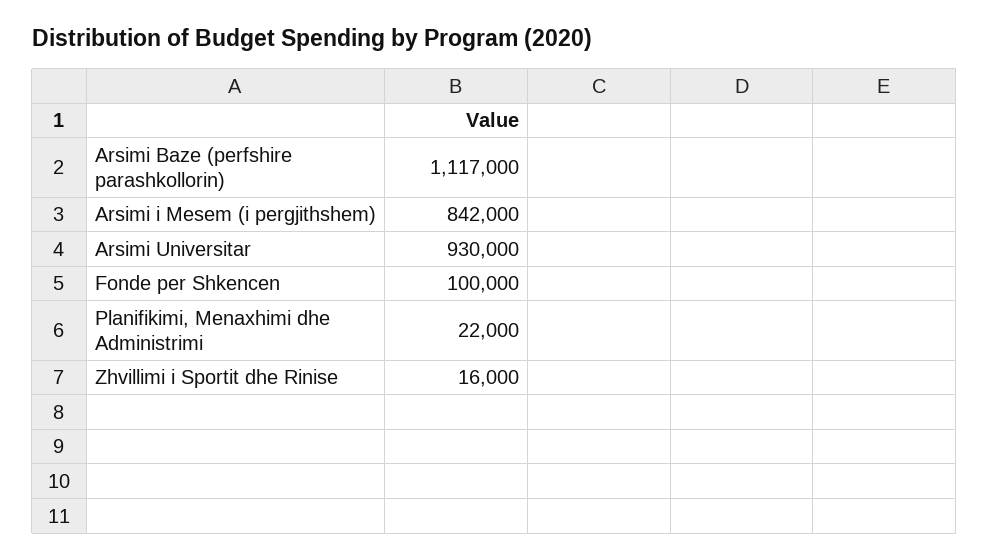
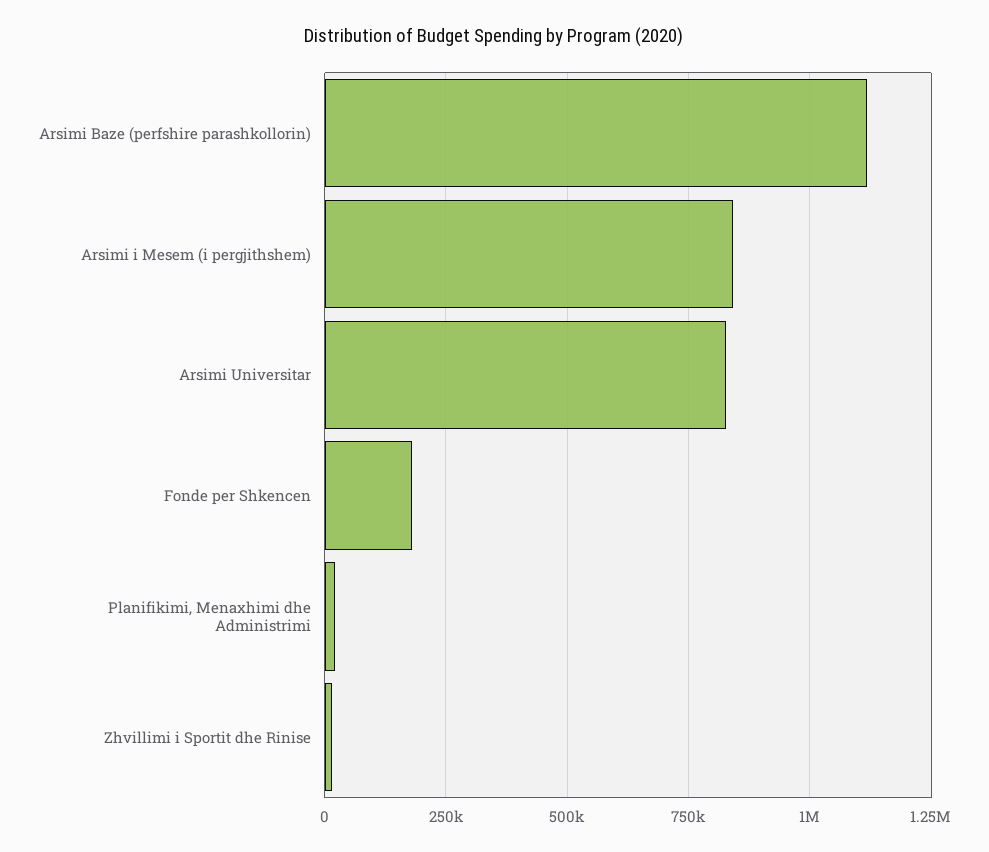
  {
    "Arsimi Baze (perfshire parashkollorin)": 1117000,
    "Arsimi i Mesem (i pergjithshem)": 842000,
-   "Arsimi Universitar": 930000,
+   "Arsimi Universitar": 825000,
-   "Fonde per Shkencen": 100000,
+   "Fonde per Shkencen": 175000,
    "Planifikimi, Menaxhimi dhe Administrimi": 22000,
    "Zhvillimi i Sportit dhe Rinise": 16000
  }

